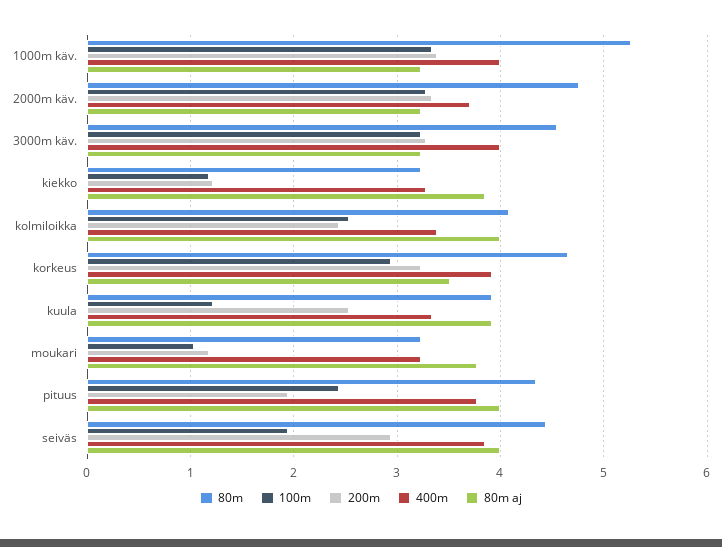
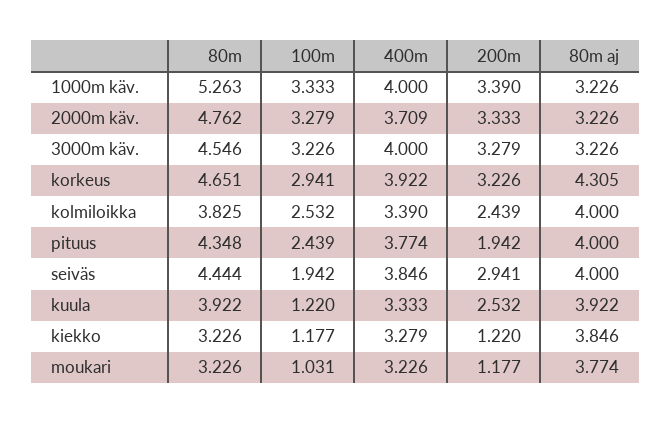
  {
    "80m": {
      "1000m käv.": 5.263,
      "2000m käv.": 4.762,
      "3000m käv.": 4.546,
      "kiekko": 3.226,
-     "kolmiloikka": 4.1,
+     "kolmiloikka": 3.825,
      "korkeus": 4.651,
      "kuula": 3.922,
      "moukari": 3.226,
      "pituus": 4.348,
      "seiväs": 4.444
    },
    "100m": {
      "1000m käv.": 3.333,
      "2000m käv.": 3.279,
      "3000m käv.": 3.226,
      "kiekko": 1.177,
      "kolmiloikka": 2.532,
      "korkeus": 2.941,
      "kuula": 1.22,
      "moukari": 1.031,
      "pituus": 2.439,
      "seiväs": 1.942
    },
    "200m": {
      "1000m käv.": 3.39,
      "2000m käv.": 3.333,
      "3000m käv.": 3.279,
      "kiekko": 1.22,
      "kolmiloikka": 2.439,
      "korkeus": 3.226,
      "kuula": 2.532,
      "moukari": 1.177,
      "pituus": 1.942,
      "seiväs": 2.941
    },
    "400m": {
      "1000m käv.": 4,
      "2000m käv.": 3.709,
      "3000m käv.": 4,
      "kiekko": 3.279,
      "kolmiloikka": 3.39,
      "korkeus": 3.922,
      "kuula": 3.333,
      "moukari": 3.226,
      "pituus": 3.774,
      "seiväs": 3.846
    },
    "80m aj": {
      "1000m käv.": 3.226,
      "2000m käv.": 3.226,
      "3000m käv.": 3.226,
      "kiekko": 3.846,
      "kolmiloikka": 4,
-     "korkeus": 3.5,
+     "korkeus": 4.305,
      "kuula": 3.922,
      "moukari": 3.774,
      "pituus": 4,
      "seiväs": 4
    }
  }

